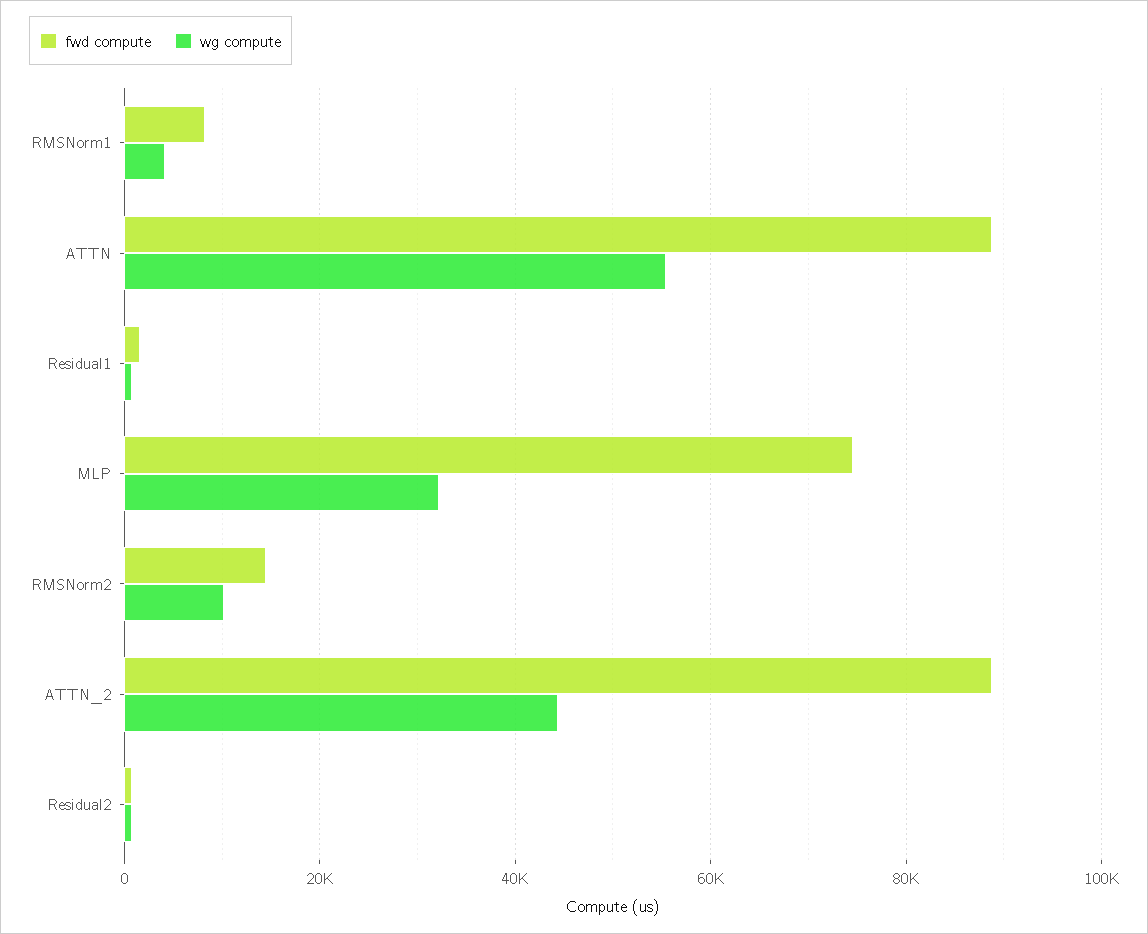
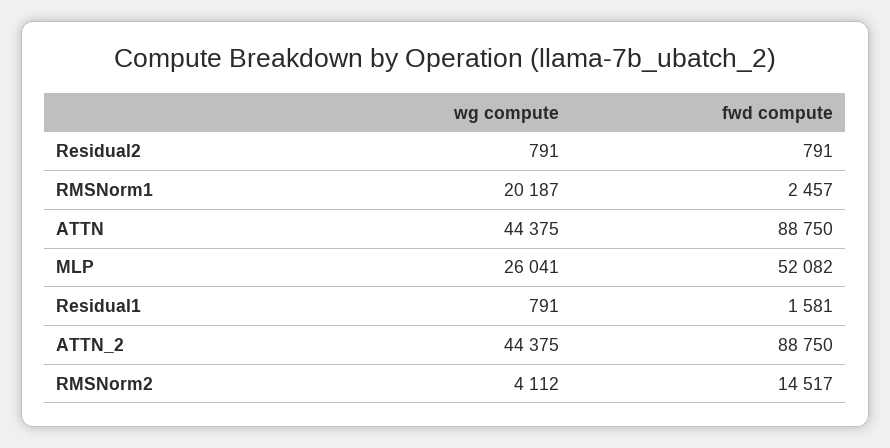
  {
    "fwd compute": {
-     "RMSNorm1": 8000,
+     "RMSNorm1": 2457,
      "ATTN": 88750,
      "Residual1": 1581,
-     "MLP": 74000,
+     "MLP": 52082,
      "RMSNorm2": 14517,
      "ATTN_2": 88750,
      "Residual2": 791
    },
    "wg compute": {
-     "RMSNorm1": 4000,
+     "RMSNorm1": 20187,
-     "ATTN": 56000,
+     "ATTN": 44375,
      "Residual1": 791,
-     "MLP": 32000,
+     "MLP": 26041,
-     "RMSNorm2": 10000,
+     "RMSNorm2": 4112,
      "ATTN_2": 44375,
      "Residual2": 791
    }
  }

